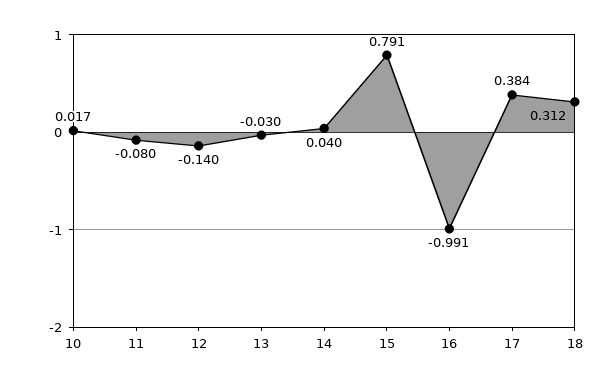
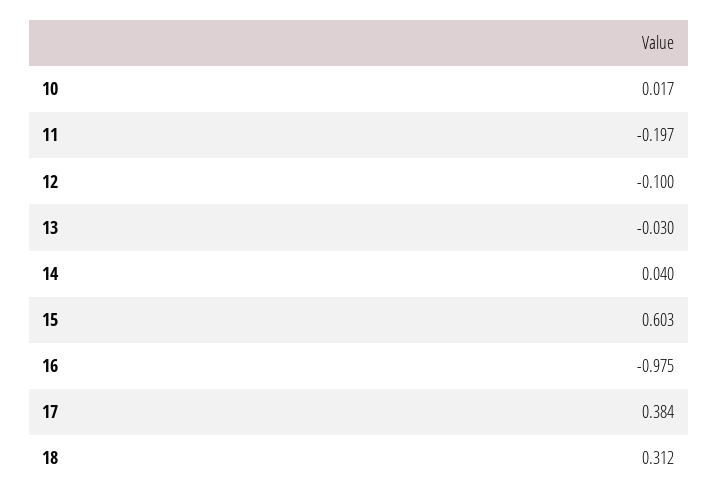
  {
    "10": 0.017,
-   "11": -0.08,
+   "11": -0.197,
-   "12": -0.14,
+   "12": -0.1,
    "13": -0.03,
    "14": 0.04,
-   "15": 0.791,
+   "15": 0.603,
-   "16": -0.991,
+   "16": -0.975,
    "17": 0.384,
    "18": 0.312
  }

